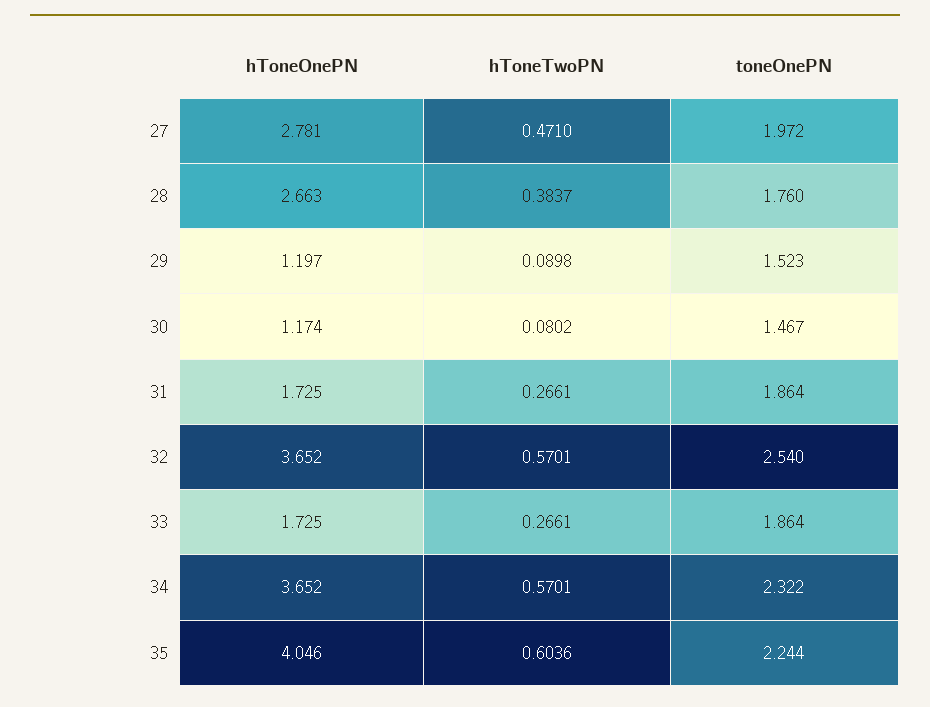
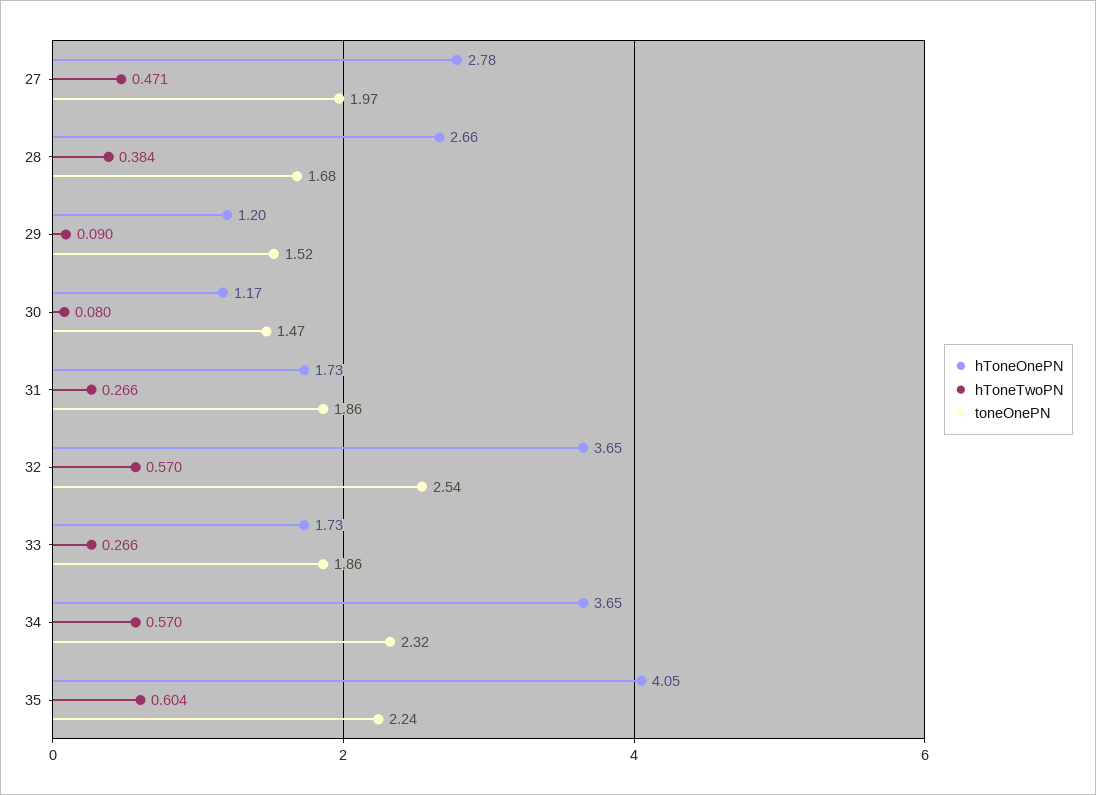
  {
    "hToneOnePN": {
      "27": 2.781,
      "28": 2.663,
      "29": 1.197,
      "30": 1.174,
      "31": 1.725,
      "32": 3.652,
      "33": 1.725,
      "34": 3.652,
      "35": 4.046
    },
    "hToneTwoPN": {
      "27": 0.471,
      "28": 0.3837,
      "29": 0.0898,
      "30": 0.0802,
      "31": 0.2661,
      "32": 0.5701,
      "33": 0.2661,
      "34": 0.5701,
      "35": 0.6036
    },
    "toneOnePN": {
      "27": 1.972,
-     "28": 1.76,
+     "28": 1.68,
      "29": 1.523,
      "30": 1.467,
      "31": 1.864,
      "32": 2.54,
      "33": 1.864,
      "34": 2.322,
      "35": 2.244
    }
  }

